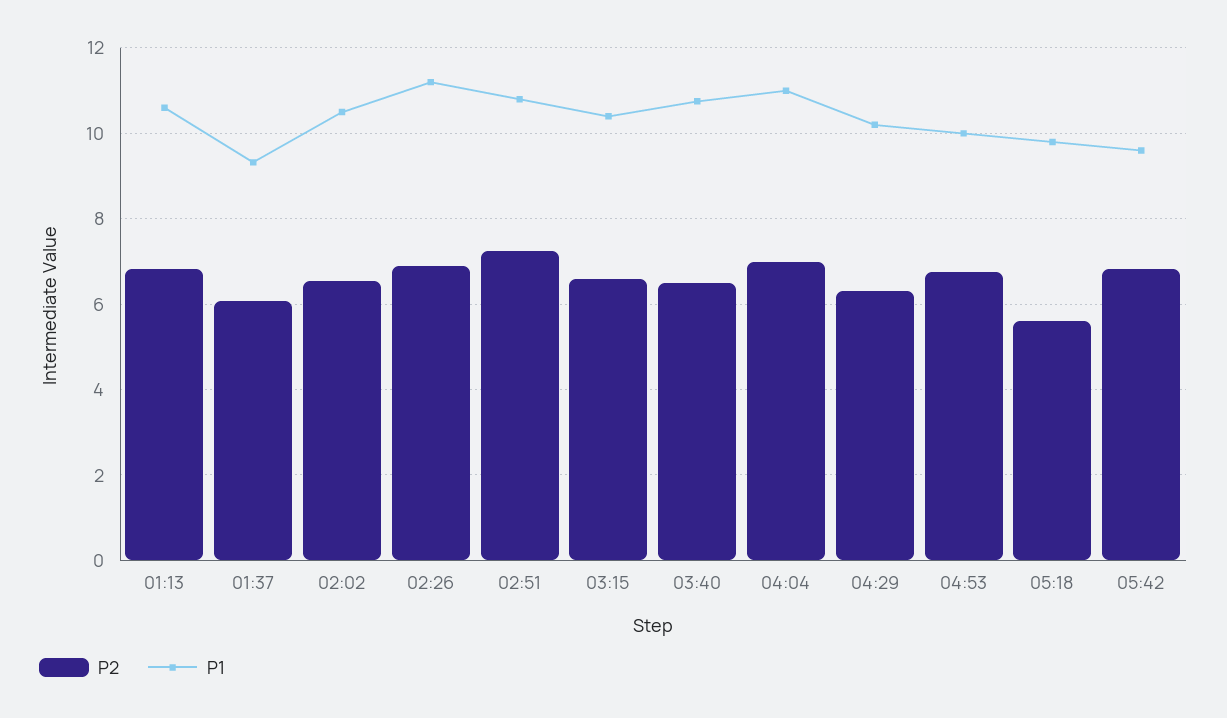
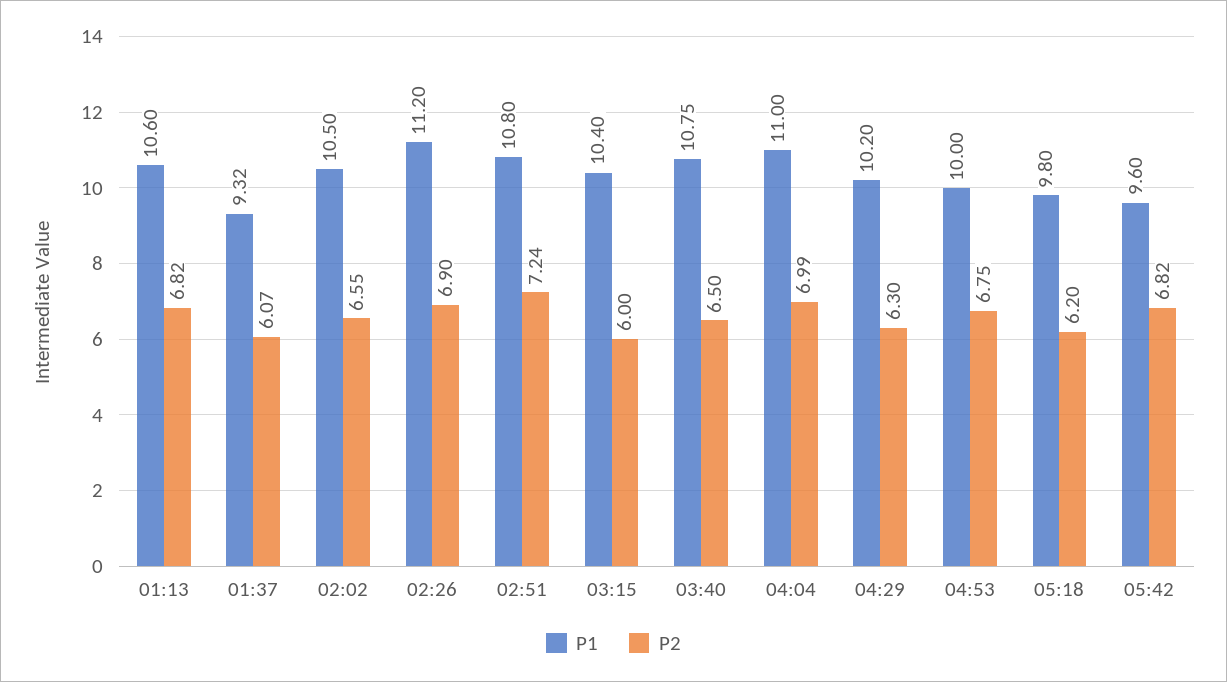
  {
    "P2": {
      "01:13": 6.82,
      "01:37": 6.07,
      "02:02": 6.55,
      "02:26": 6.9,
      "02:51": 7.24,
-     "03:15": 6.6,
+     "03:15": 6,
      "03:40": 6.5,
      "04:04": 6.99,
      "04:29": 6.3,
      "04:53": 6.75,
-     "05:18": 5.6,
+     "05:18": 6.2,
      "05:42": 6.82
    },
    "P1": {
      "01:13": 10.6,
      "01:37": 9.32,
      "02:02": 10.5,
      "02:26": 11.2,
      "02:51": 10.8,
      "03:15": 10.4,
      "03:40": 10.75,
      "04:04": 11,
      "04:29": 10.2,
      "04:53": 10,
      "05:18": 9.8,
      "05:42": 9.6
    }
  }

